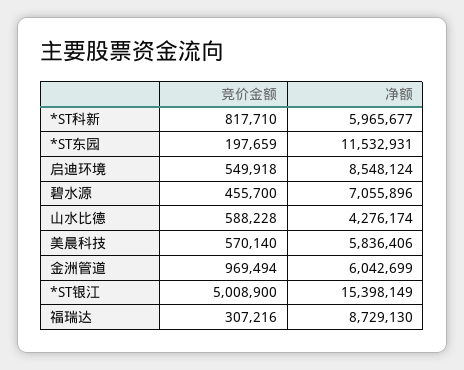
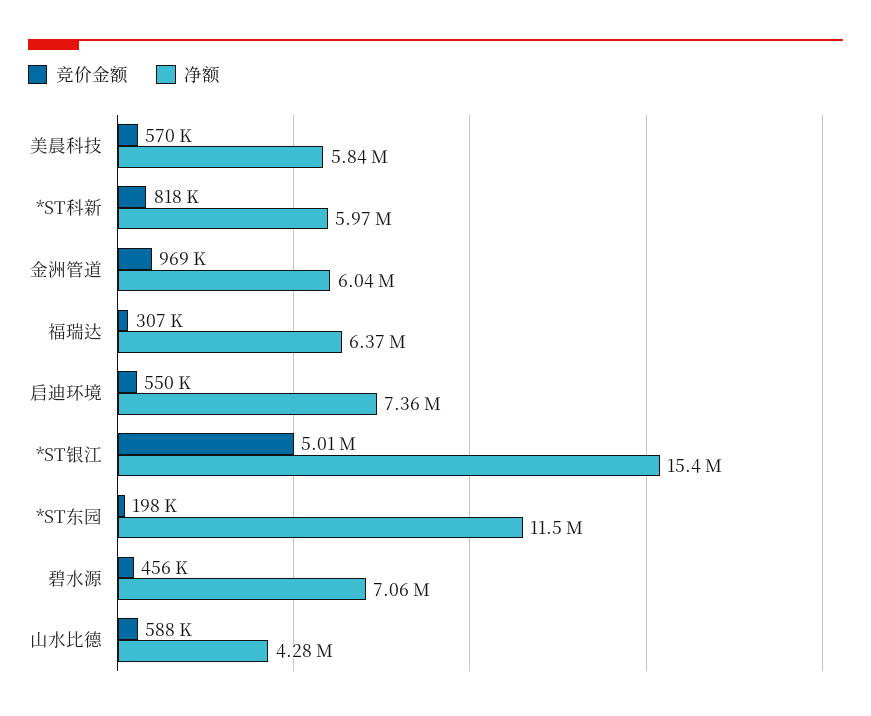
  {
    "竞价金额": {
      "*ST科新": 817710,
      "*ST东园": 197659,
      "启迪环境": 549918,
      "碧水源": 455700,
      "山水比德": 588228,
      "美晨科技": 570140,
      "金洲管道": 969494,
      "*ST银江": 5008900,
      "福瑞达": 307216
    },
    "净额": {
      "*ST科新": 5965677,
      "*ST东园": 11532931,
-     "启迪环境": 8548124,
+     "启迪环境": 7360000,
      "碧水源": 7055896,
      "山水比德": 4276174,
      "美晨科技": 5836406,
      "金洲管道": 6042699,
      "*ST银江": 15398149,
-     "福瑞达": 8729130
+     "福瑞达": 6370000
    }
  }

